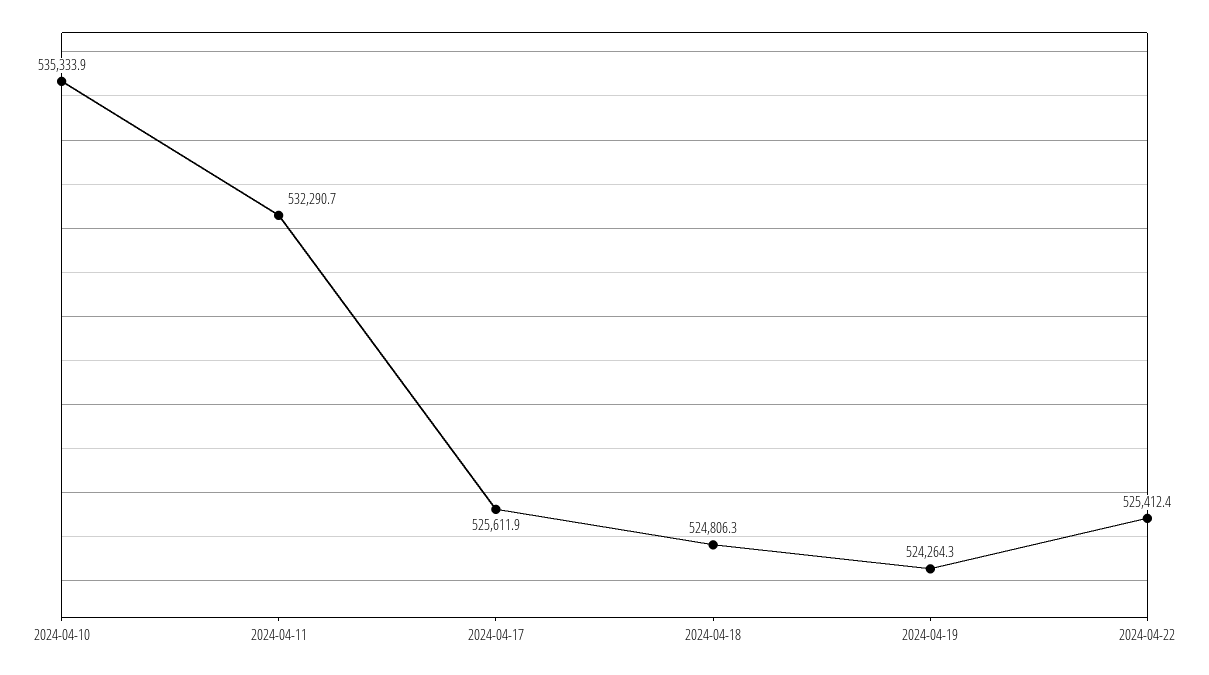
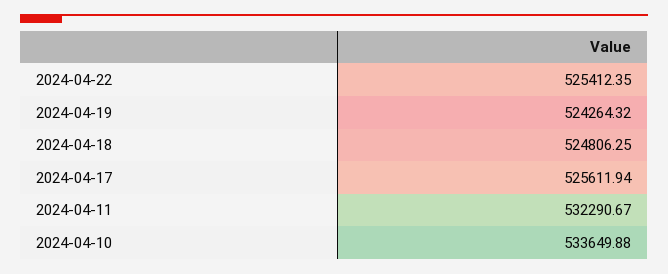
  {
-   "2024-04-10": 535333.9,
+   "2024-04-10": 533649.88,
    "2024-04-11": 532290.67,
    "2024-04-17": 525611.94,
    "2024-04-18": 524806.25,
    "2024-04-19": 524264.32,
    "2024-04-22": 525412.35
  }

